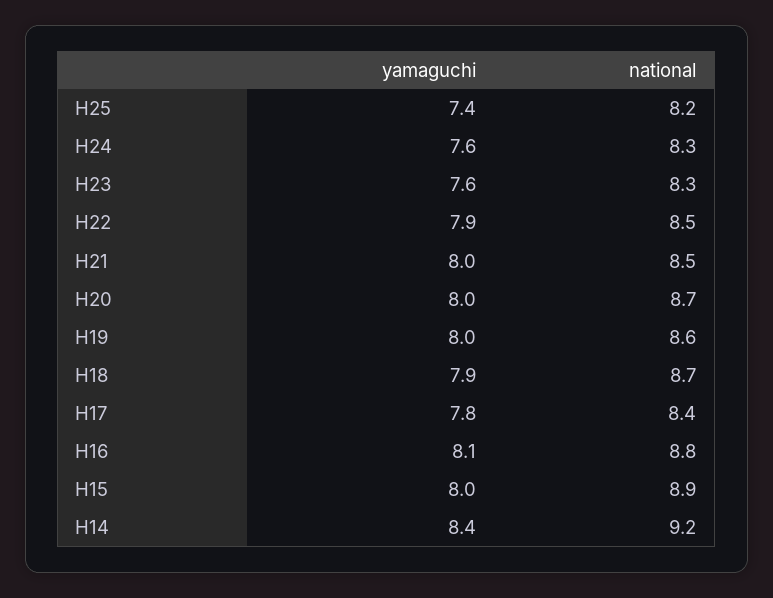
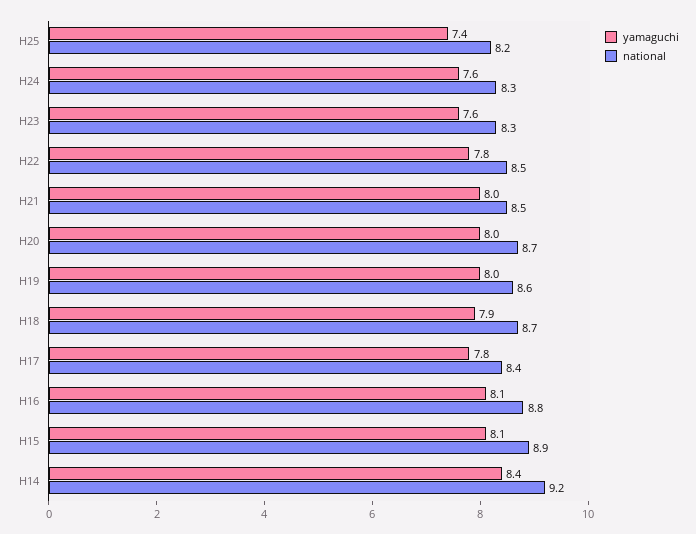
  {
    "yamaguchi": {
      "H25": 7.4,
      "H24": 7.6,
      "H23": 7.6,
-     "H22": 7.9,
+     "H22": 7.8,
      "H21": 8,
      "H20": 8,
      "H19": 8,
      "H18": 7.9,
      "H17": 7.8,
      "H16": 8.1,
-     "H15": 8,
+     "H15": 8.1,
      "H14": 8.4
    },
    "national": {
      "H25": 8.2,
      "H24": 8.3,
      "H23": 8.3,
      "H22": 8.5,
      "H21": 8.5,
      "H20": 8.7,
      "H19": 8.6,
      "H18": 8.7,
      "H17": 8.4,
      "H16": 8.8,
      "H15": 8.9,
      "H14": 9.2
    }
  }

